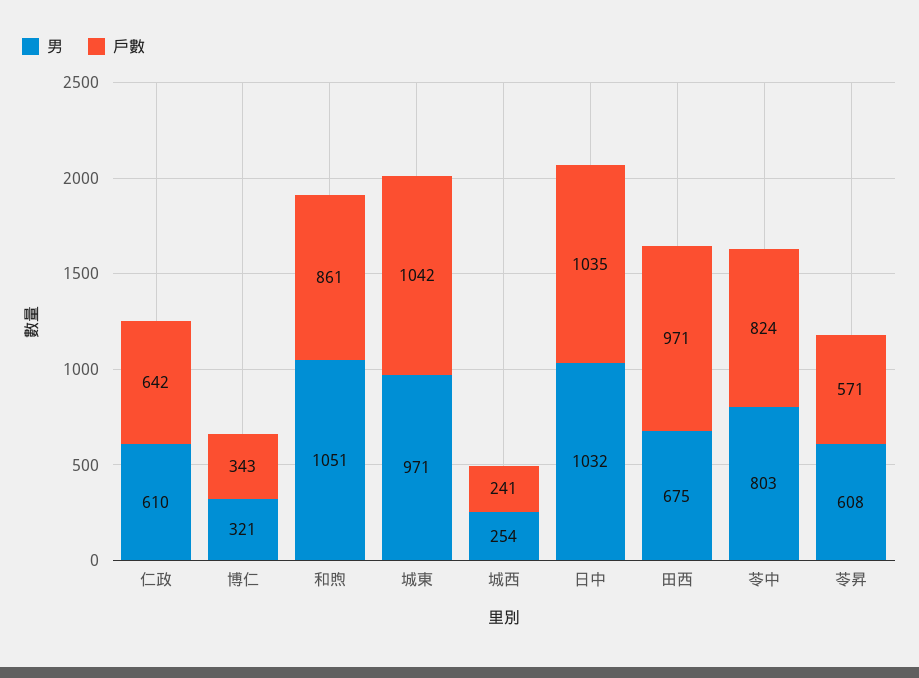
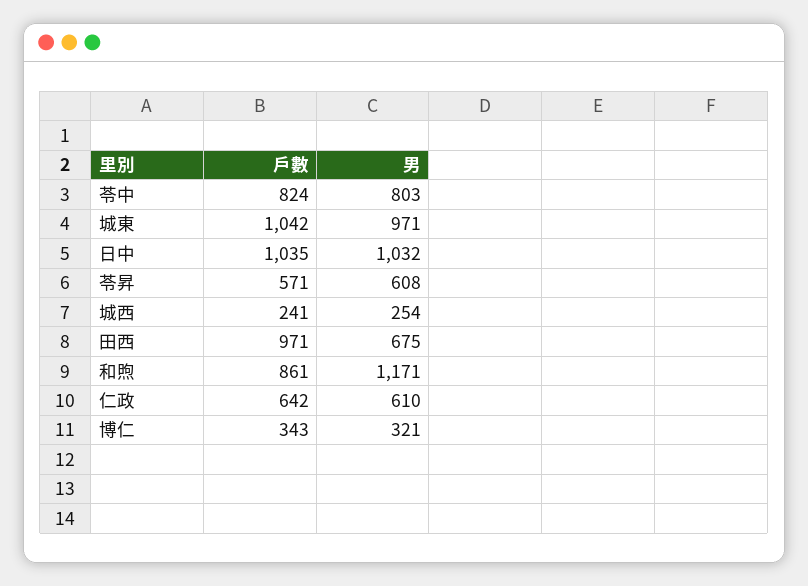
  {
    "男": {
      "仁政": 610,
      "博仁": 321,
-     "和煦": 1051,
+     "和煦": 1171,
      "城東": 971,
      "城西": 254,
      "日中": 1032,
      "田西": 675,
      "苓中": 803,
      "苓昇": 608
    },
    "戶數": {
      "仁政": 642,
      "博仁": 343,
      "和煦": 861,
      "城東": 1042,
      "城西": 241,
      "日中": 1035,
      "田西": 971,
      "苓中": 824,
      "苓昇": 571
    }
  }

